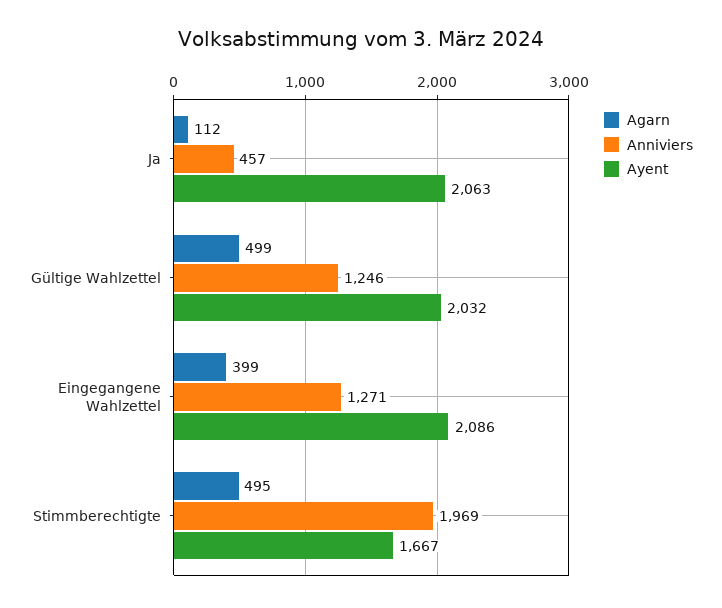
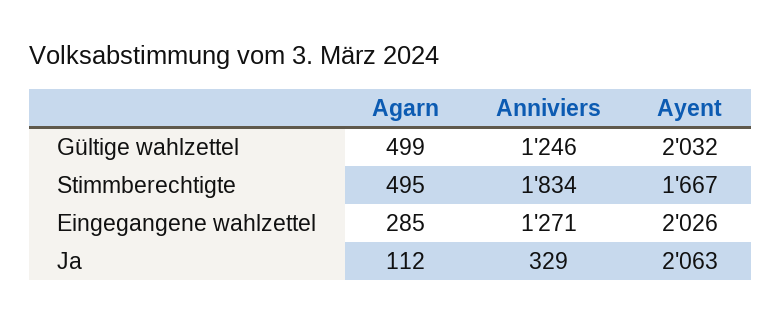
  {
    "Agarn": {
      "Ja": 112,
      "Gültige Wahlzettel": 499,
-     "Eingegangene Wahlzettel": 399,
+     "Eingegangene Wahlzettel": 285,
      "Stimmberechtigte": 495
    },
    "Anniviers": {
-     "Ja": 457,
+     "Ja": 329,
      "Gültige Wahlzettel": 1246,
      "Eingegangene Wahlzettel": 1271,
-     "Stimmberechtigte": 1969
+     "Stimmberechtigte": 1834
    },
    "Ayent": {
      "Ja": 2063,
      "Gültige Wahlzettel": 2032,
-     "Eingegangene Wahlzettel": 2086,
+     "Eingegangene Wahlzettel": 2026,
      "Stimmberechtigte": 1667
    }
  }

